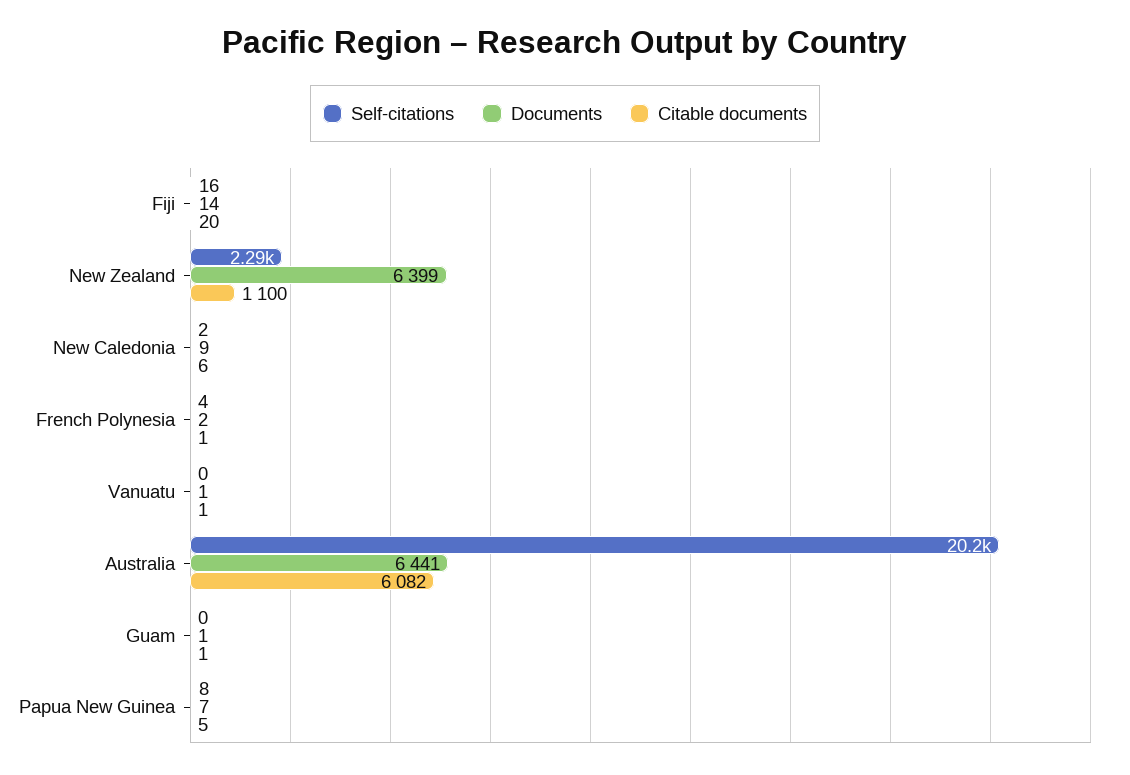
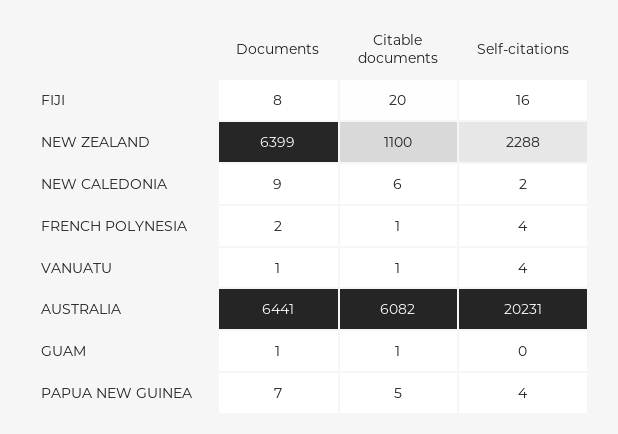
  {
    "Self-citations": {
      "Fiji": 16,
      "New Zealand": 2288,
      "New Caledonia": 2,
      "French Polynesia": 4,
-     "Vanuatu": 0,
+     "Vanuatu": 4,
      "Australia": 20231,
      "Guam": 0,
-     "Papua New Guinea": 8
+     "Papua New Guinea": 4
    },
    "Documents": {
-     "Fiji": 14,
+     "Fiji": 8,
      "New Zealand": 6399,
      "New Caledonia": 9,
      "French Polynesia": 2,
      "Vanuatu": 1,
      "Australia": 6441,
      "Guam": 1,
      "Papua New Guinea": 7
    },
    "Citable documents": {
      "Fiji": 20,
      "New Zealand": 1100,
      "New Caledonia": 6,
      "French Polynesia": 1,
      "Vanuatu": 1,
      "Australia": 6082,
      "Guam": 1,
      "Papua New Guinea": 5
    }
  }

